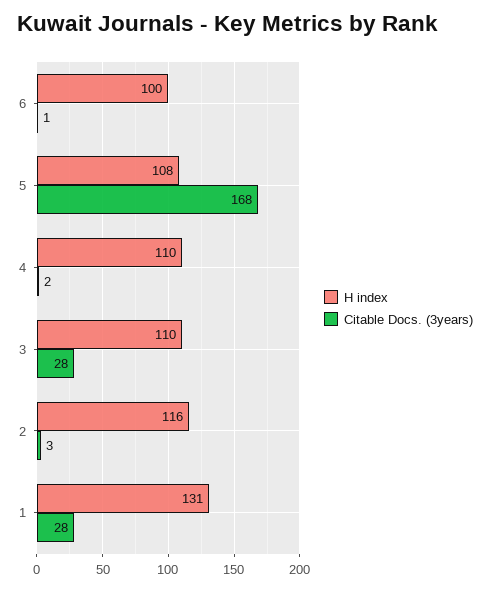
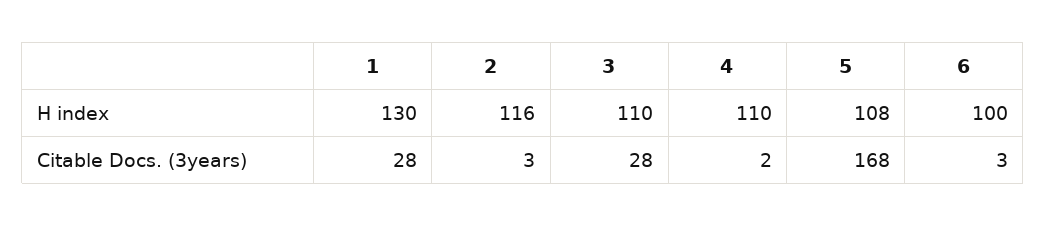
  {
    "H index": {
      "6": 100,
      "5": 108,
      "4": 110,
      "3": 110,
      "2": 116,
-     "1": 131
+     "1": 130
    },
    "Citable Docs. (3years)": {
-     "6": 1,
+     "6": 3,
      "5": 168,
      "4": 2,
      "3": 28,
      "2": 3,
      "1": 28
    }
  }

